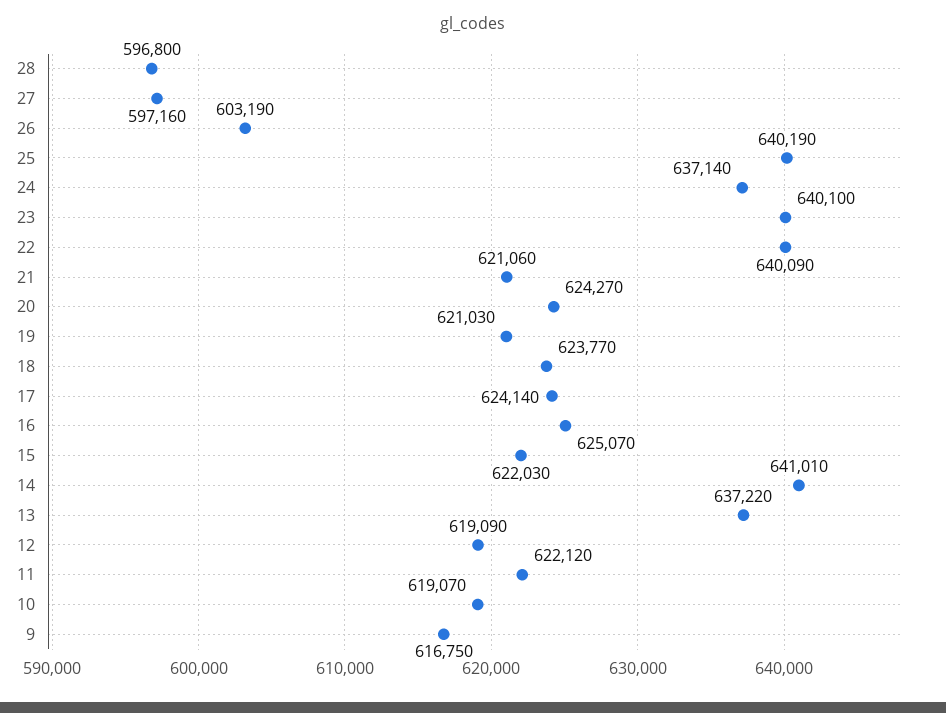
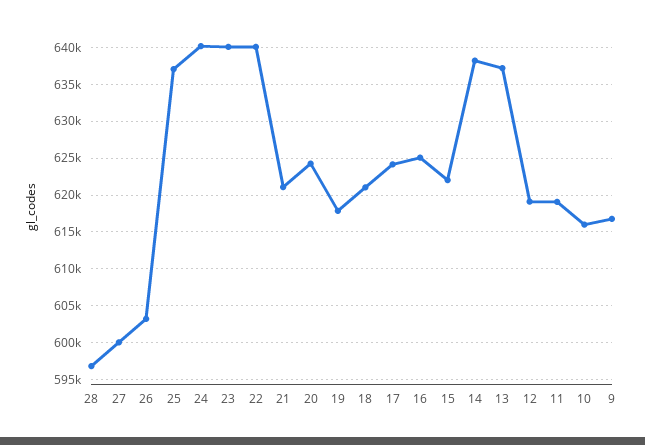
  {
    "28": 596800,
-   "27": 597160,
+   "27": 600000,
    "26": 603190,
-   "25": 640190,
+   "25": 637000,
-   "24": 637140,
+   "24": 640000,
    "23": 640100,
    "22": 640090,
    "21": 621060,
    "20": 624270,
-   "19": 621030,
+   "19": 618000,
-   "18": 623770,
+   "18": 621000,
    "17": 624140,
    "16": 625070,
    "15": 622030,
-   "14": 641010,
+   "14": 638000,
    "13": 637220,
    "12": 619090,
-   "11": 622120,
+   "11": 619000,
-   "10": 619070,
+   "10": 616000,
    "9": 616750
  }

